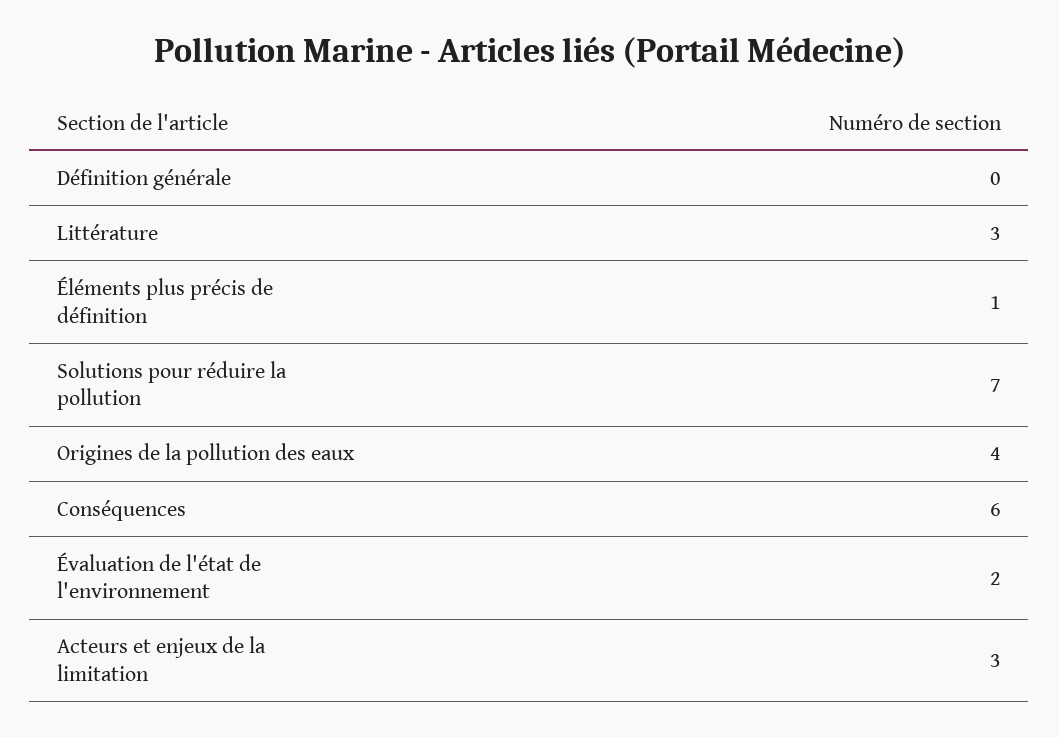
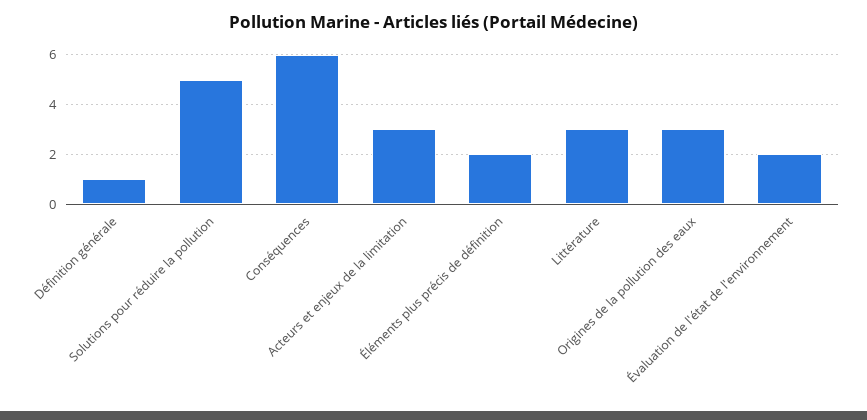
  {
-   "Définition générale": 0,
+   "Définition générale": 1,
    "Littérature": 3,
-   "Éléments plus précis de définition": 1,
+   "Éléments plus précis de définition": 2,
-   "Solutions pour réduire la pollution": 7,
+   "Solutions pour réduire la pollution": 5,
-   "Origines de la pollution des eaux": 4,
+   "Origines de la pollution des eaux": 3,
    "Conséquences": 6,
    "Évaluation de l'état de l'environnement": 2,
    "Acteurs et enjeux de la limitation": 3
  }

